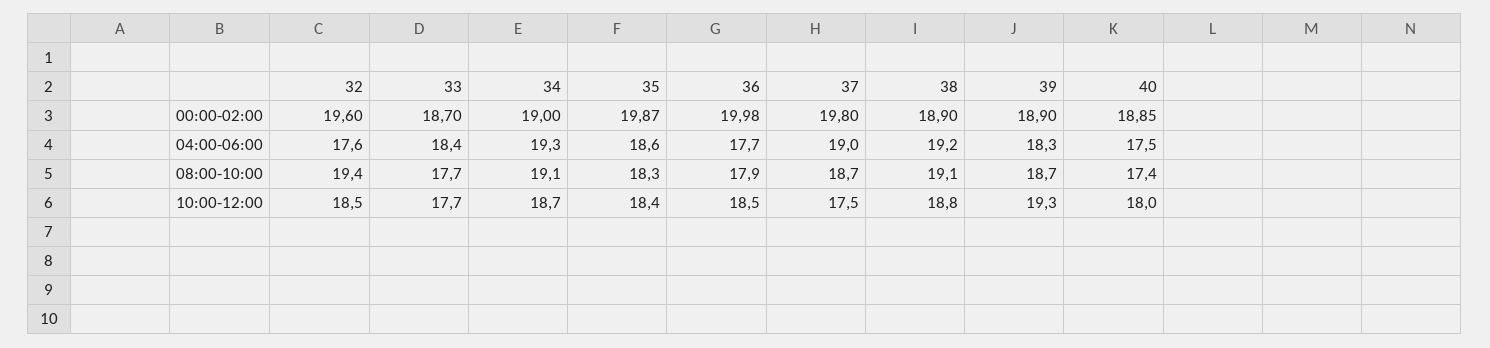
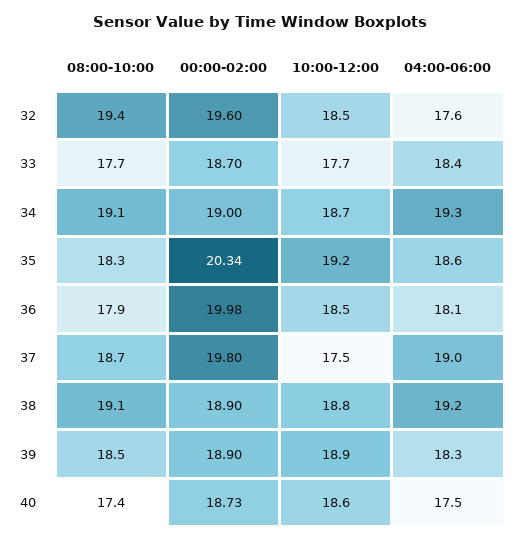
  {
    "32": {
      "00:00-02:00": 19.6,
      "04:00-06:00": 17.6,
      "08:00-10:00": 19.4,
      "10:00-12:00": 18.5
    },
    "33": {
      "00:00-02:00": 18.7,
      "04:00-06:00": 18.4,
      "08:00-10:00": 17.7,
      "10:00-12:00": 17.7
    },
    "34": {
      "00:00-02:00": 19,
      "04:00-06:00": 19.3,
      "08:00-10:00": 19.1,
      "10:00-12:00": 18.7
    },
    "35": {
-     "00:00-02:00": 19.87,
+     "00:00-02:00": 20.34,
      "04:00-06:00": 18.6,
      "08:00-10:00": 18.3,
-     "10:00-12:00": 18.4
+     "10:00-12:00": 19.2
    },
    "36": {
      "00:00-02:00": 19.98,
-     "04:00-06:00": 17.7,
+     "04:00-06:00": 18.1,
      "08:00-10:00": 17.9,
      "10:00-12:00": 18.5
    },
    "37": {
      "00:00-02:00": 19.8,
      "04:00-06:00": 19,
      "08:00-10:00": 18.7,
      "10:00-12:00": 17.5
    },
    "38": {
      "00:00-02:00": 18.9,
      "04:00-06:00": 19.2,
      "08:00-10:00": 19.1,
      "10:00-12:00": 18.8
    },
    "39": {
      "00:00-02:00": 18.9,
      "04:00-06:00": 18.3,
-     "08:00-10:00": 18.7,
+     "08:00-10:00": 18.5,
-     "10:00-12:00": 19.3
+     "10:00-12:00": 18.9
    },
    "40": {
-     "00:00-02:00": 18.85,
+     "00:00-02:00": 18.73,
      "04:00-06:00": 17.5,
      "08:00-10:00": 17.4,
-     "10:00-12:00": 18
+     "10:00-12:00": 18.6
    }
  }

